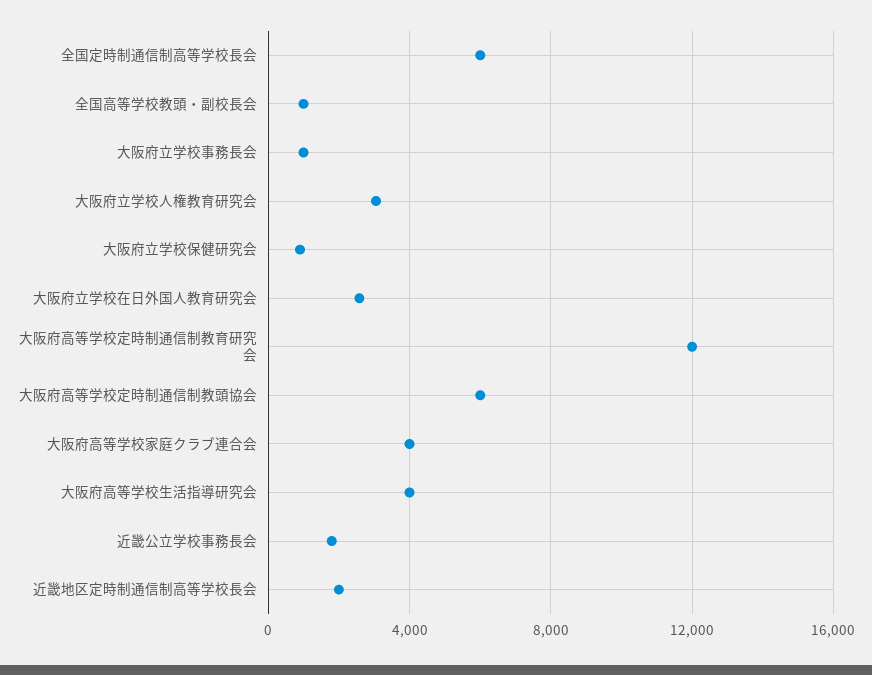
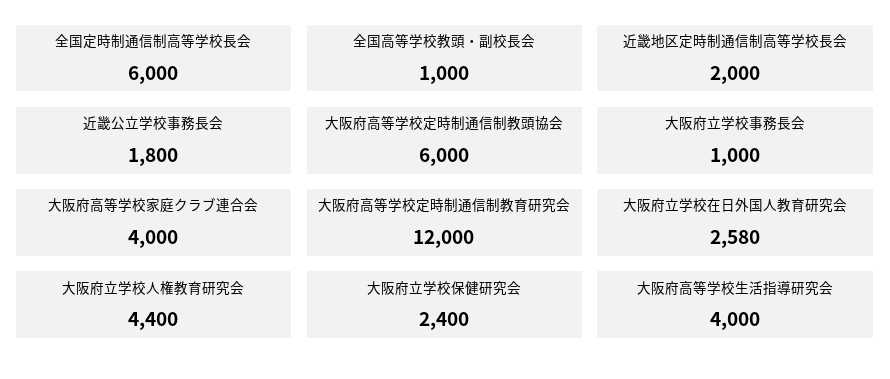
  {
    "全国定時制通信制高等学校長会": 6000,
    "全国高等学校教頭・副校長会": 1000,
    "大阪府立学校事務長会": 1000,
-   "大阪府立学校人権教育研究会": 3000,
+   "大阪府立学校人権教育研究会": 4400,
-   "大阪府立学校保健研究会": 1000,
+   "大阪府立学校保健研究会": 2400,
    "大阪府立学校在日外国人教育研究会": 2580,
    "大阪府高等学校定時制通信制教育研究会": 12000,
    "大阪府高等学校定時制通信制教頭協会": 6000,
    "大阪府高等学校家庭クラブ連合会": 4000,
    "大阪府高等学校生活指導研究会": 4000,
    "近畿公立学校事務長会": 1800,
    "近畿地区定時制通信制高等学校長会": 2000
  }

